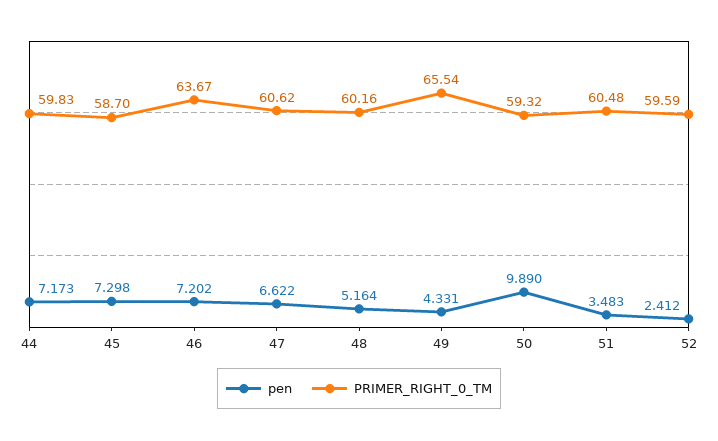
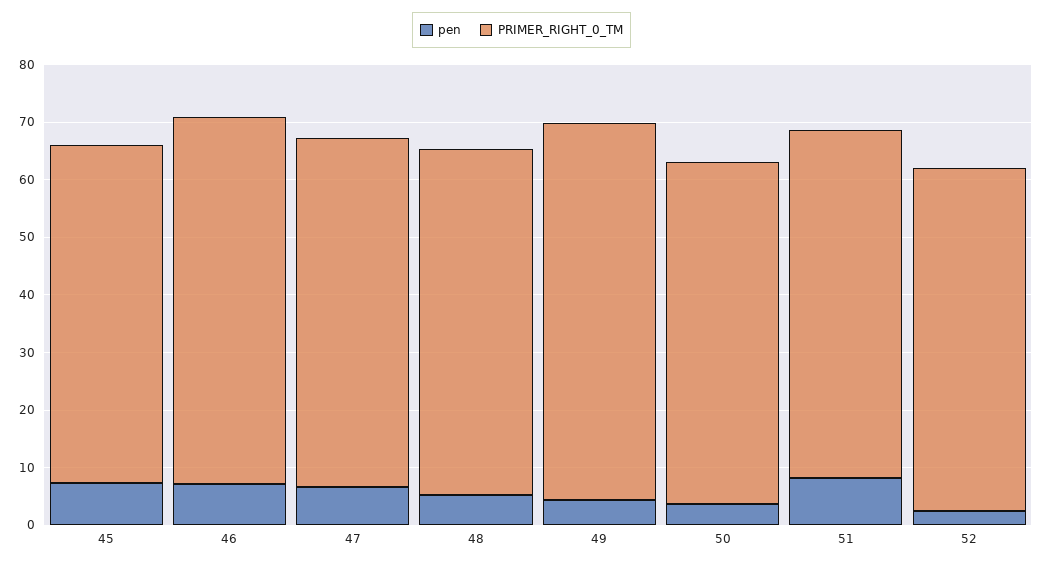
  {
    "pen": {
-     "44": 7.173,
      "45": 7.298,
      "46": 7.202,
      "47": 6.622,
      "48": 5.164,
      "49": 4.331,
-     "50": 9.89,
+     "50": 4,
-     "51": 3.483,
+     "51": 8,
      "52": 2.412
    },
    "PRIMER_RIGHT_0_TM": {
-     "44": 59.83,
      "45": 58.7,
      "46": 63.67,
      "47": 60.62,
      "48": 60.16,
      "49": 65.54,
      "50": 59.32,
      "51": 60.48,
      "52": 59.59
    }
  }

